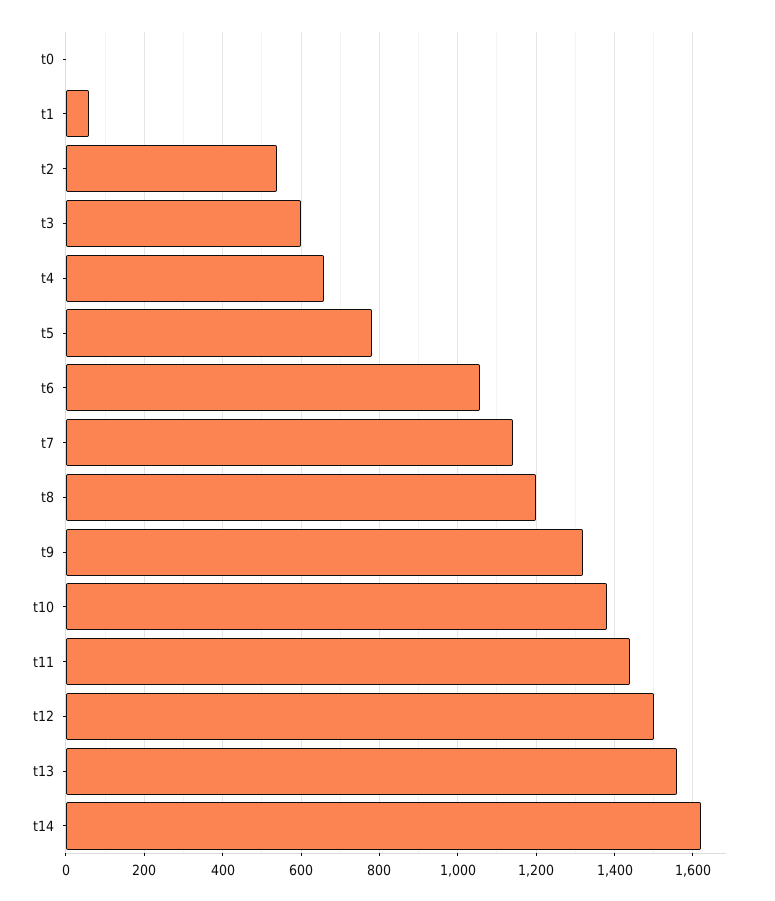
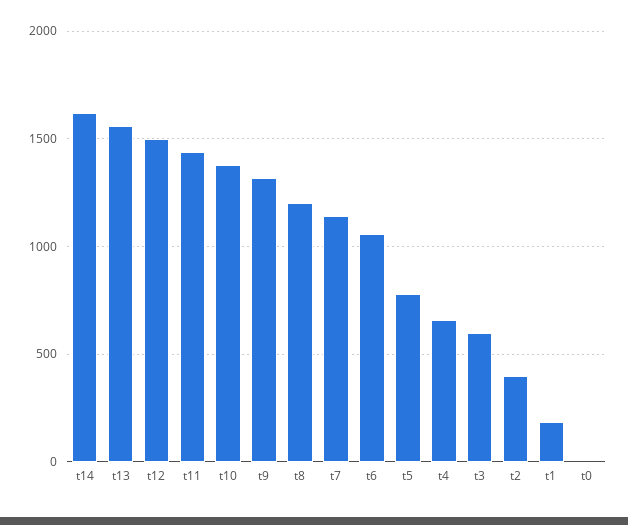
  {
    "t0": 0,
-   "t1": 60,
+   "t1": 200,
-   "t2": 540,
+   "t2": 400,
    "t3": 600,
    "t4": 660,
    "t5": 780,
    "t6": 1060,
    "t7": 1140,
    "t8": 1200,
    "t9": 1320,
    "t10": 1380,
    "t11": 1440,
    "t12": 1500,
    "t13": 1560,
    "t14": 1620
  }

